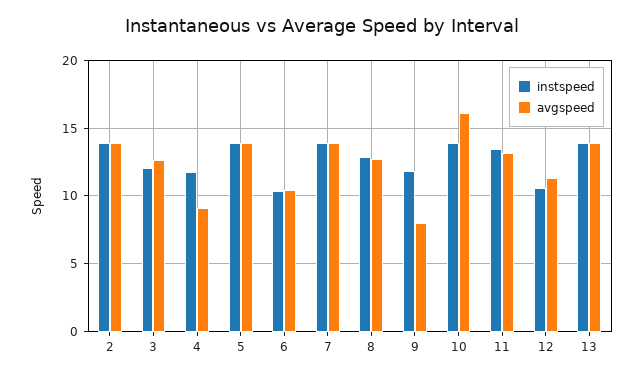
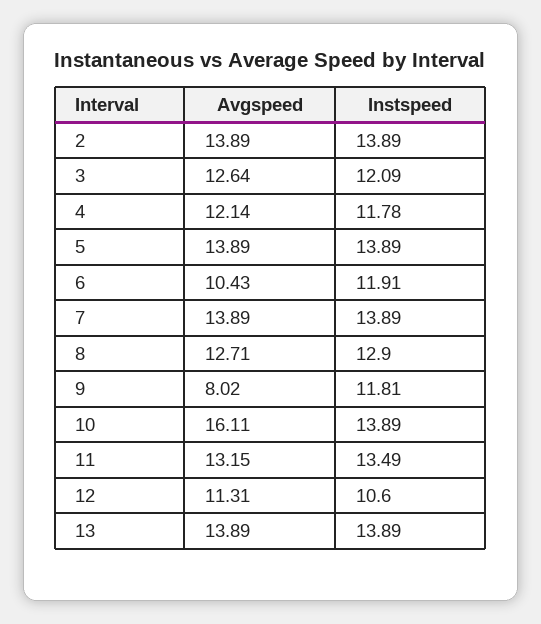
  {
    "instspeed": {
      "2": 13.89,
      "3": 12.09,
      "4": 11.78,
      "5": 13.89,
-     "6": 10.5,
+     "6": 11.91,
      "7": 13.89,
      "8": 12.9,
      "9": 11.81,
      "10": 13.89,
      "11": 13.49,
      "12": 10.6,
      "13": 13.89
    },
    "avgspeed": {
      "2": 13.89,
      "3": 12.64,
-     "4": 9,
+     "4": 12.14,
      "5": 13.89,
      "6": 10.43,
      "7": 13.89,
      "8": 12.71,
      "9": 8.02,
      "10": 16.11,
      "11": 13.15,
      "12": 11.31,
      "13": 13.89
    }
  }

